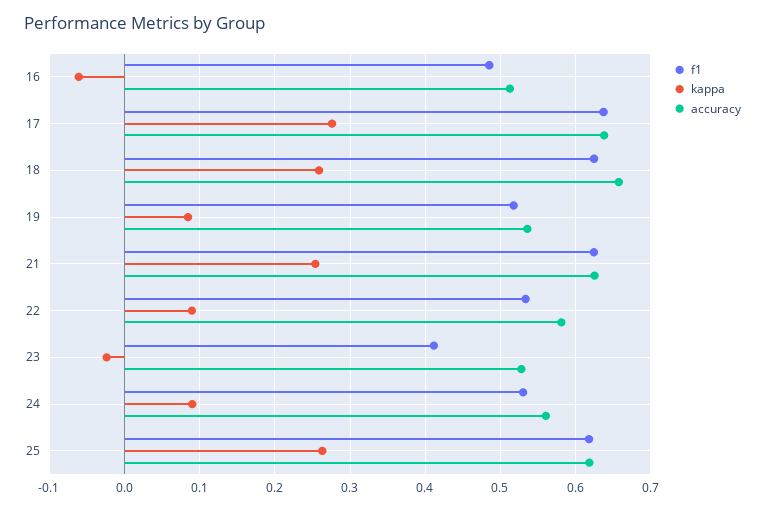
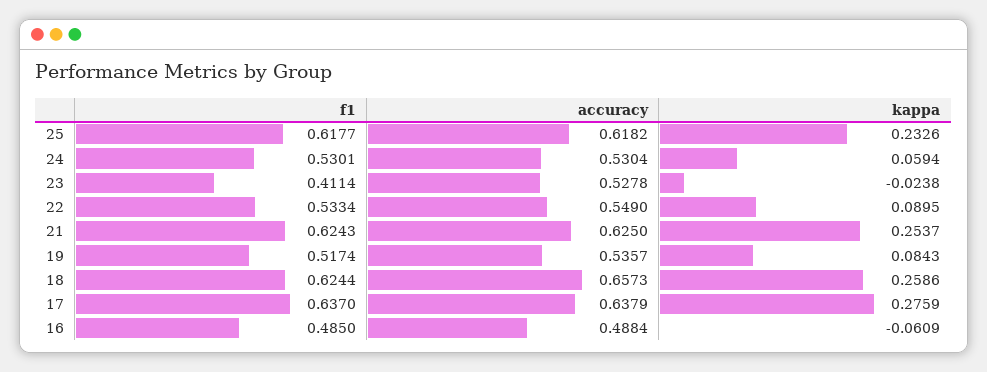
  {
    "f1": {
      "16": 0.485,
      "17": 0.637,
      "18": 0.6244,
      "19": 0.5174,
      "21": 0.6243,
      "22": 0.5334,
      "23": 0.4114,
      "24": 0.5301,
      "25": 0.6177
    },
    "kappa": {
      "16": -0.0609,
      "17": 0.2759,
      "18": 0.2586,
      "19": 0.0843,
      "21": 0.2537,
      "22": 0.0895,
      "23": -0.0238,
-     "24": 0.09,
+     "24": 0.0594,
-     "25": 0.26
+     "25": 0.2326
    },
    "accuracy": {
-     "16": 0.51,
+     "16": 0.4884,
      "17": 0.6379,
      "18": 0.6573,
      "19": 0.5357,
      "21": 0.625,
-     "22": 0.58,
+     "22": 0.549,
      "23": 0.5278,
-     "24": 0.56,
+     "24": 0.5304,
      "25": 0.6182
    }
  }

